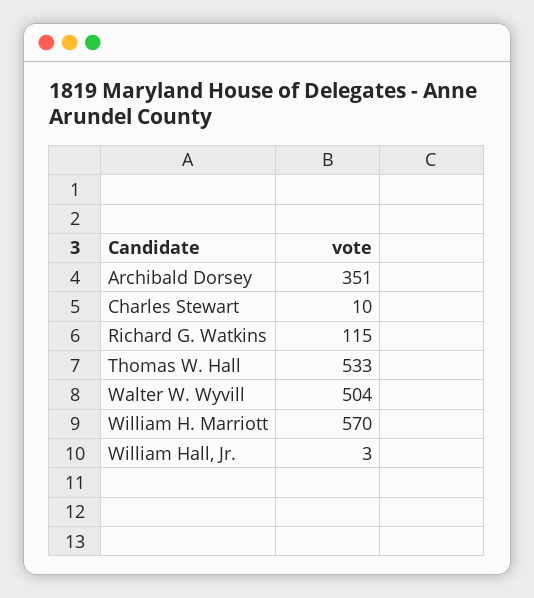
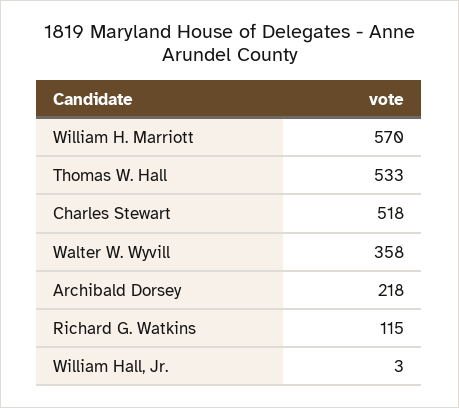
  {
-   "Archibald Dorsey": 351,
+   "Archibald Dorsey": 218,
-   "Charles Stewart": 10,
+   "Charles Stewart": 518,
    "Richard G. Watkins": 115,
    "Thomas W. Hall": 533,
-   "Walter W. Wyvill": 504,
+   "Walter W. Wyvill": 358,
    "William H. Marriott": 570,
    "William Hall, Jr.": 3
  }

